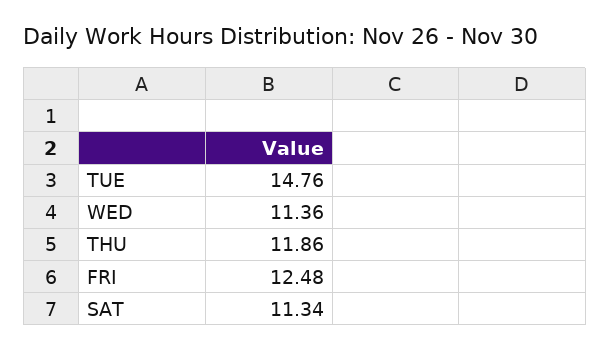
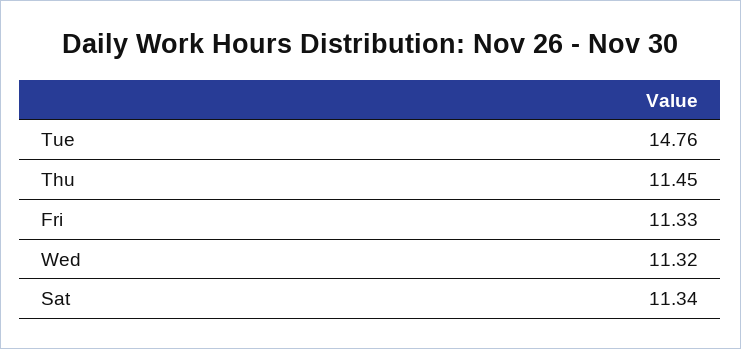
  {
    "TUE": 14.76,
-   "WED": 11.36,
+   "WED": 11.32,
-   "THU": 11.86,
+   "THU": 11.45,
-   "FRI": 12.48,
+   "FRI": 11.33,
    "SAT": 11.34
  }

